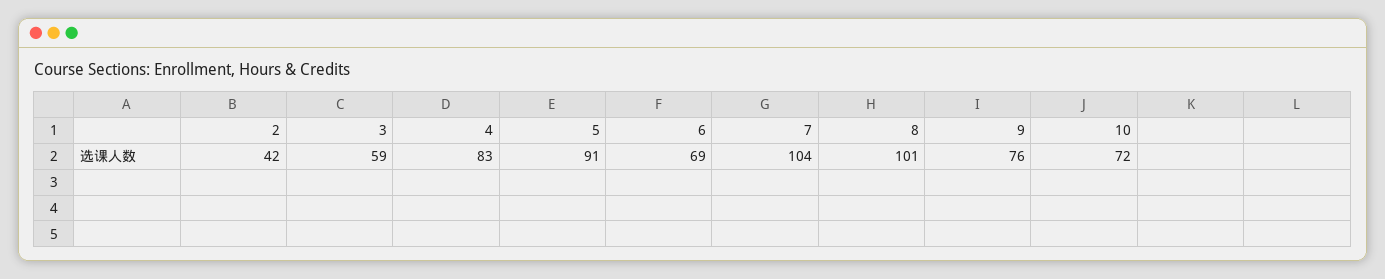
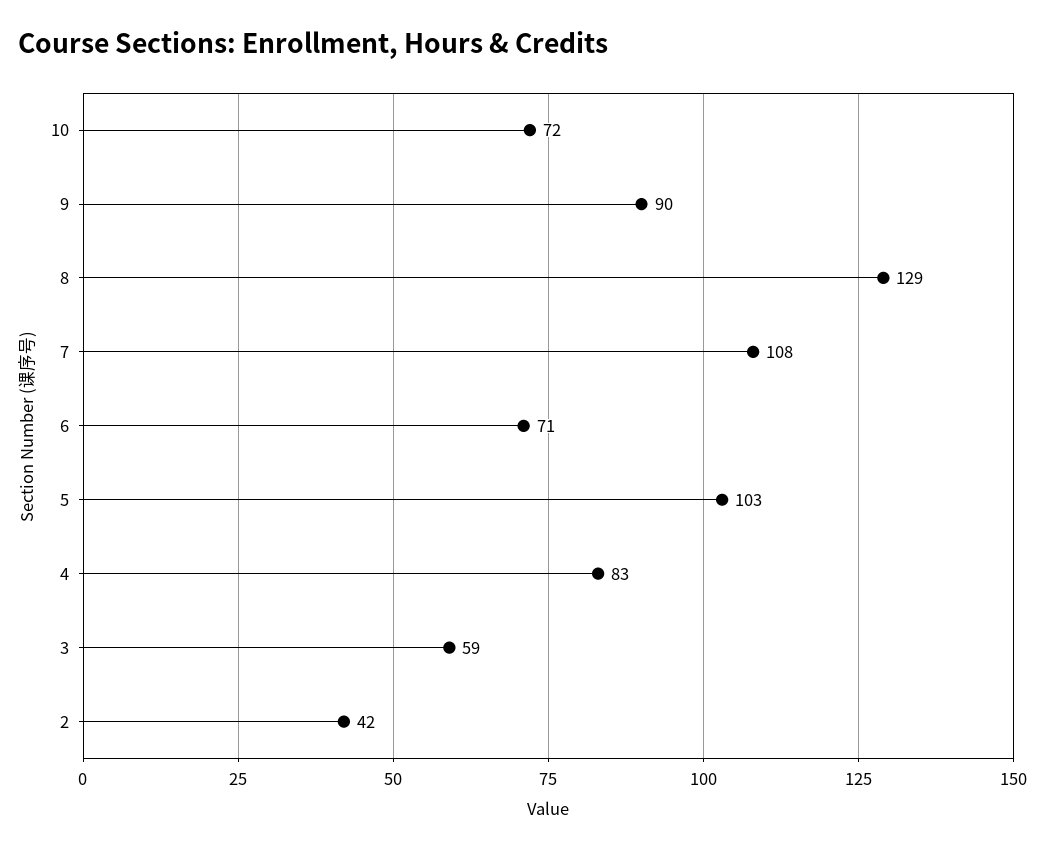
  {
    "2": 42,
    "3": 59,
    "4": 83,
-   "5": 91,
+   "5": 103,
-   "6": 69,
+   "6": 71,
-   "7": 104,
+   "7": 108,
-   "8": 101,
+   "8": 129,
-   "9": 76,
+   "9": 90,
    "10": 72
  }

